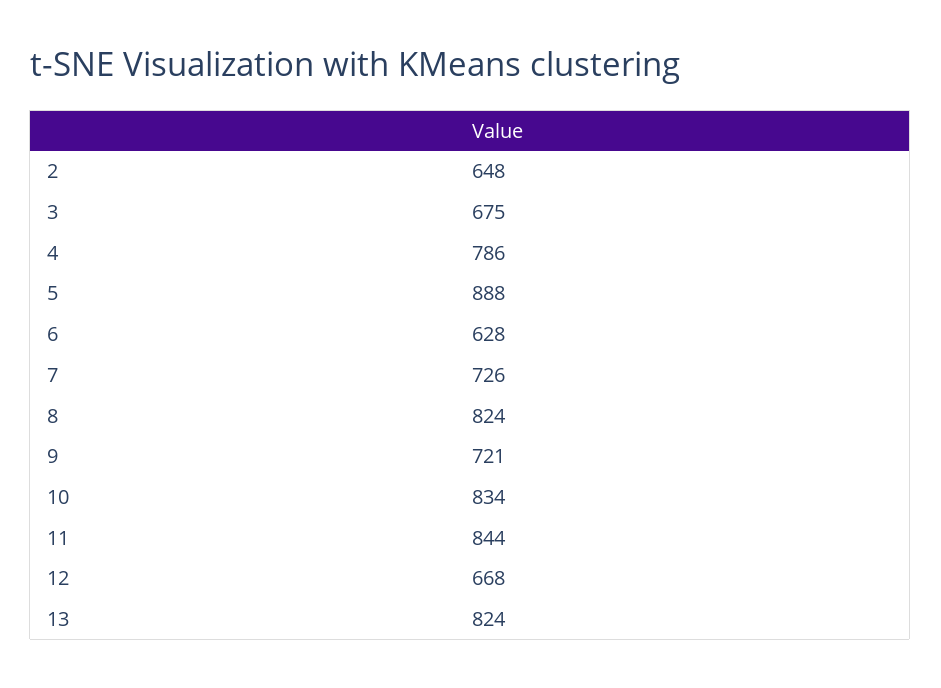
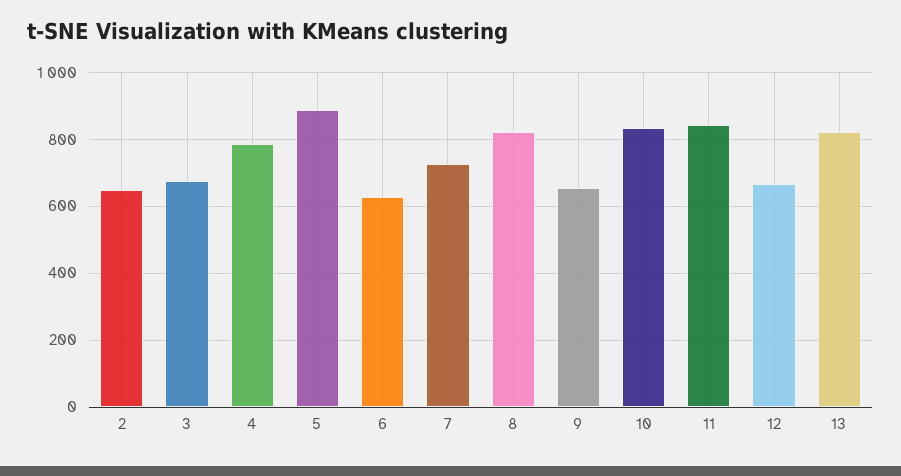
  {
    "2": 648,
    "3": 675,
    "4": 786,
    "5": 888,
    "6": 628,
    "7": 726,
    "8": 824,
-   "9": 721,
+   "9": 660,
    "10": 834,
    "11": 844,
    "12": 668,
    "13": 824
  }

